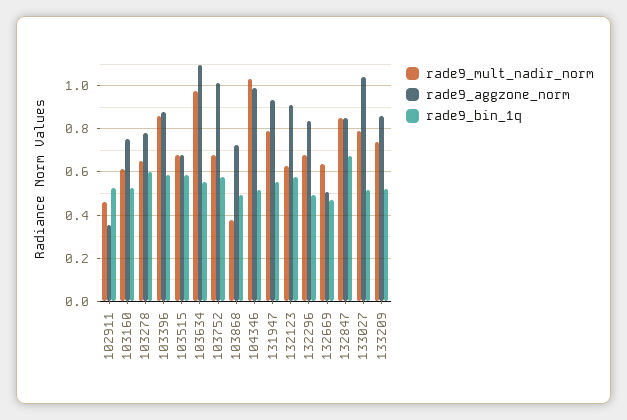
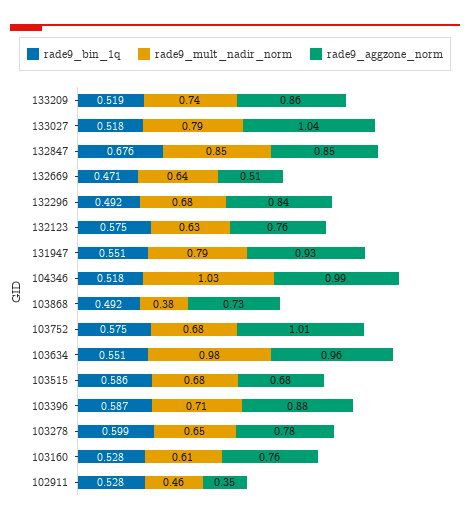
  {
    "rade9_mult_nadir_norm": {
      "102911": 0.46,
      "103160": 0.61,
      "103278": 0.65,
-     "103396": 0.85,
+     "103396": 0.71,
      "103515": 0.68,
      "103634": 0.98,
      "103752": 0.68,
      "103868": 0.38,
      "104346": 1.03,
      "131947": 0.79,
      "132123": 0.63,
      "132296": 0.68,
      "132669": 0.64,
      "132847": 0.85,
      "133027": 0.79,
      "133209": 0.74
    },
    "rade9_aggzone_norm": {
      "102911": 0.35,
      "103160": 0.76,
      "103278": 0.78,
      "103396": 0.88,
      "103515": 0.68,
-     "103634": 1.1,
+     "103634": 0.96,
      "103752": 1.01,
      "103868": 0.73,
      "104346": 0.99,
      "131947": 0.93,
-     "132123": 0.9,
+     "132123": 0.76,
      "132296": 0.84,
      "132669": 0.51,
      "132847": 0.85,
      "133027": 1.04,
      "133209": 0.86
    },
    "rade9_bin_1q": {
      "102911": 0.528,
      "103160": 0.528,
      "103278": 0.599,
      "103396": 0.587,
      "103515": 0.586,
      "103634": 0.551,
      "103752": 0.575,
      "103868": 0.492,
      "104346": 0.518,
      "131947": 0.551,
      "132123": 0.575,
      "132296": 0.492,
      "132669": 0.471,
      "132847": 0.676,
      "133027": 0.518,
      "133209": 0.519
    }
  }

